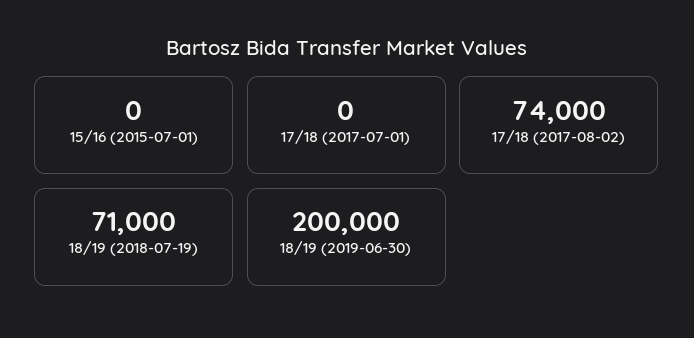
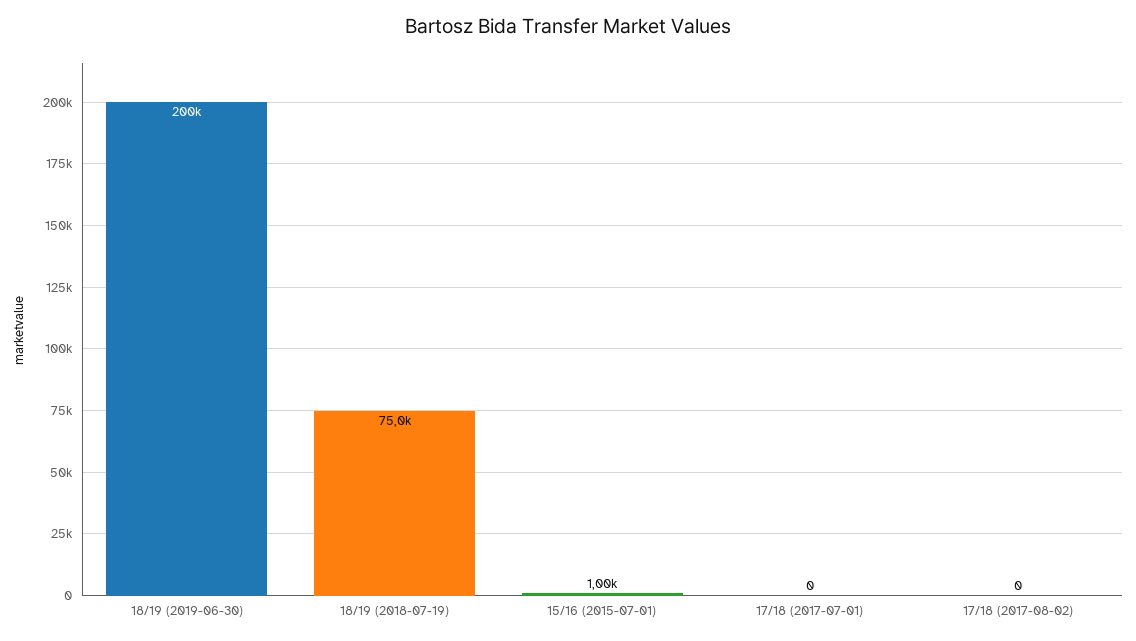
  {
-   "15/16 (2015-07-01)": 0,
+   "15/16 (2015-07-01)": 1000,
    "17/18 (2017-07-01)": 0,
-   "17/18 (2017-08-02)": 74000,
+   "17/18 (2017-08-02)": 0,
-   "18/19 (2018-07-19)": 71000,
+   "18/19 (2018-07-19)": 75000,
    "18/19 (2019-06-30)": 200000
  }

